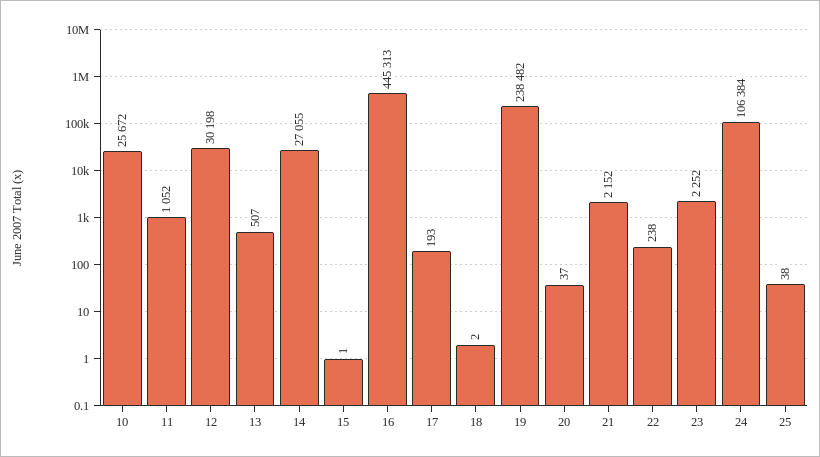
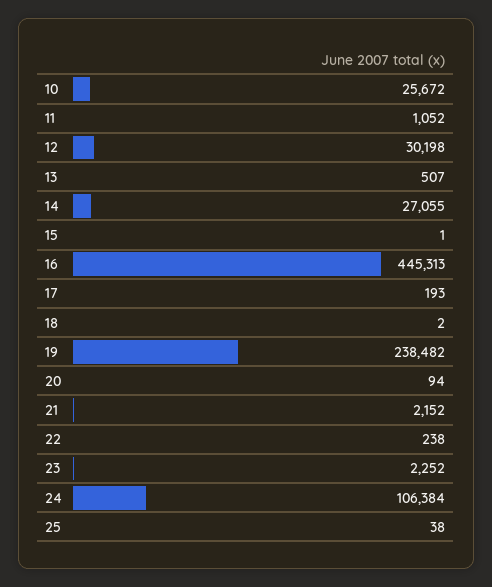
  {
    "10": 25672,
    "11": 1052,
    "12": 30198,
    "13": 507,
    "14": 27055,
    "15": 1,
    "16": 445313,
    "17": 193,
    "18": 2,
    "19": 238482,
-   "20": 37,
+   "20": 94,
    "21": 2152,
    "22": 238,
    "23": 2252,
    "24": 106384,
    "25": 38
  }

